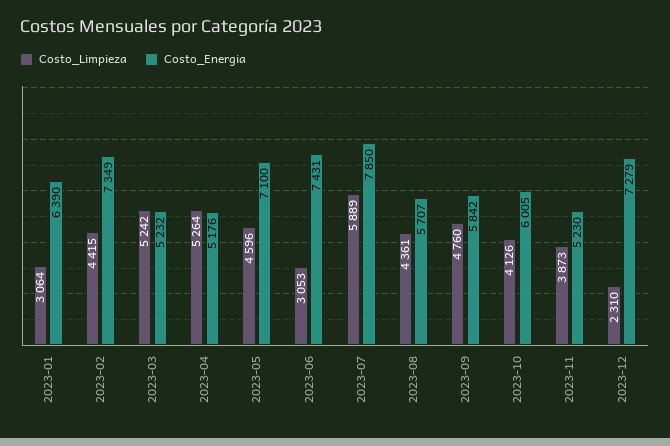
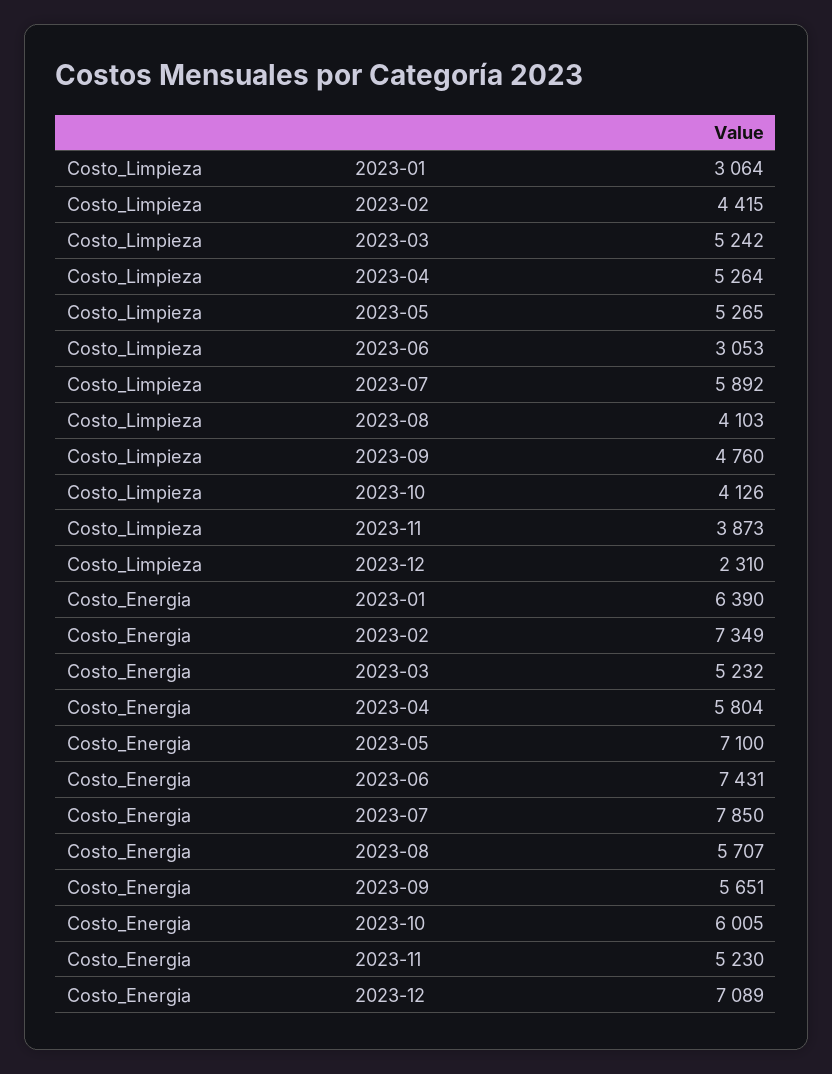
  {
    "Costo_Limpieza": {
      "2023-01": 3064,
      "2023-02": 4415,
      "2023-03": 5242,
      "2023-04": 5264,
-     "2023-05": 4596,
+     "2023-05": 5265,
      "2023-06": 3053,
-     "2023-07": 5889,
+     "2023-07": 5892,
-     "2023-08": 4361,
+     "2023-08": 4103,
      "2023-09": 4760,
      "2023-10": 4126,
      "2023-11": 3873,
      "2023-12": 2310
    },
    "Costo_Energia": {
      "2023-01": 6390,
      "2023-02": 7349,
      "2023-03": 5232,
-     "2023-04": 5176,
+     "2023-04": 5804,
      "2023-05": 7100,
      "2023-06": 7431,
      "2023-07": 7850,
      "2023-08": 5707,
-     "2023-09": 5842,
+     "2023-09": 5651,
      "2023-10": 6005,
      "2023-11": 5230,
-     "2023-12": 7279
+     "2023-12": 7089
    }
  }

